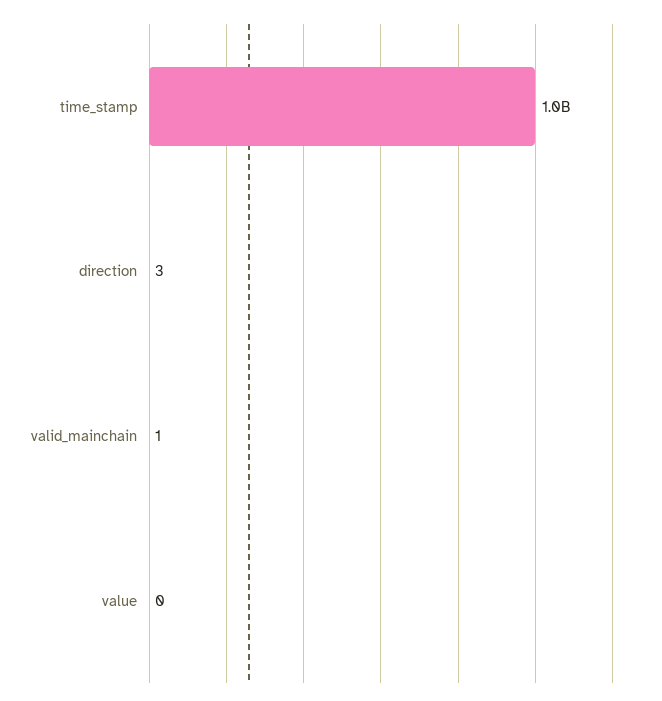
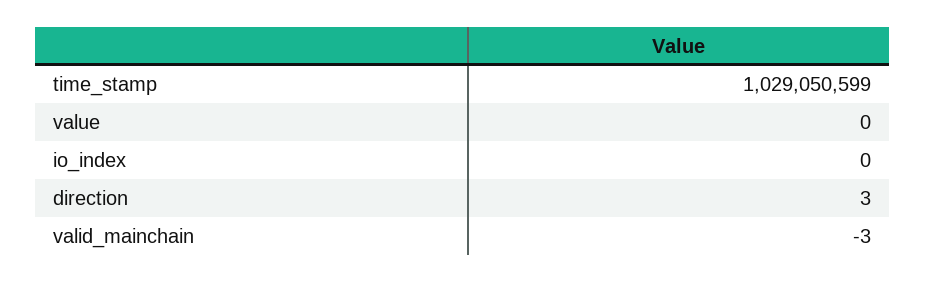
  {
    "time_stamp": 1029050599,
    "direction": 3,
-   "valid_mainchain": 1,
+   "valid_mainchain": -3,
-   "value": 0
+   "value": 0,
+   "io_index": 0
  }

